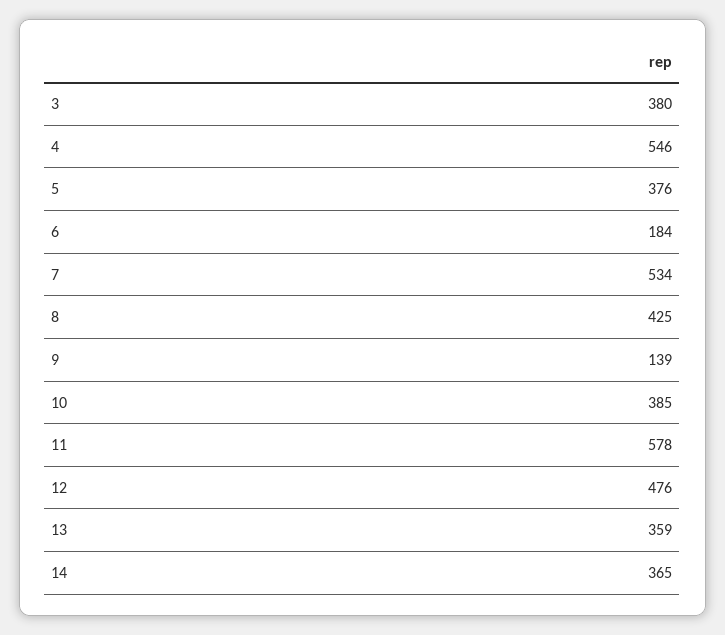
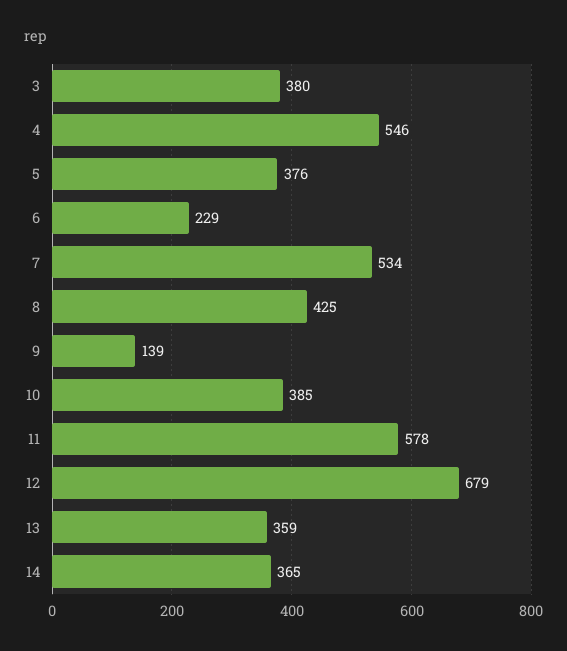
  {
    "3": 380,
    "4": 546,
    "5": 376,
-   "6": 184,
+   "6": 229,
    "7": 534,
    "8": 425,
    "9": 139,
    "10": 385,
    "11": 578,
-   "12": 476,
+   "12": 679,
    "13": 359,
    "14": 365
  }

